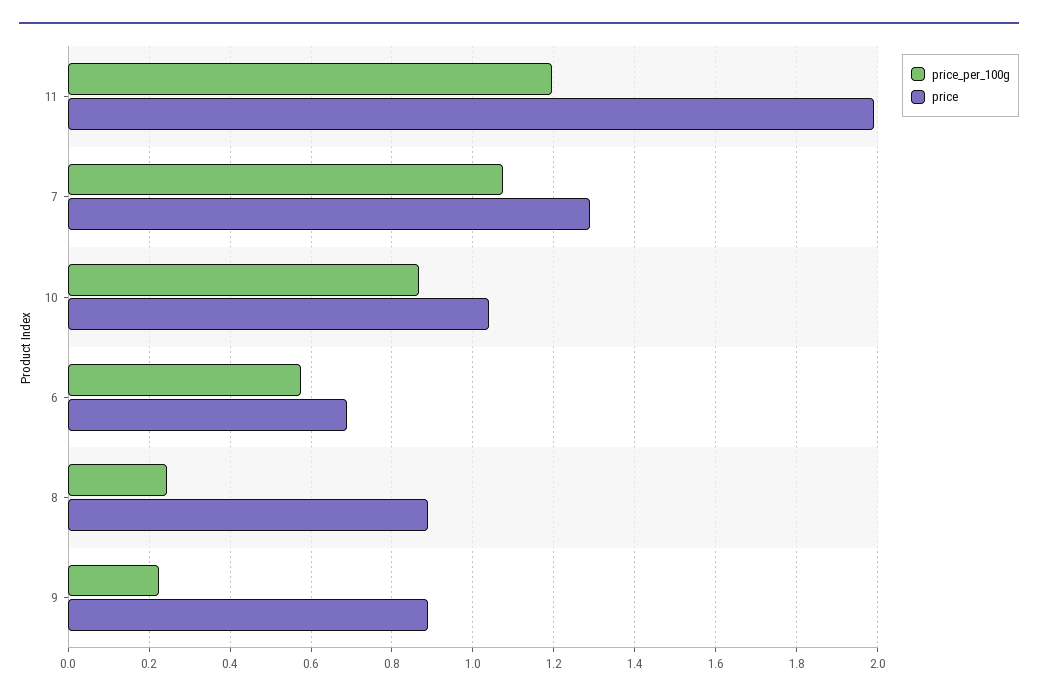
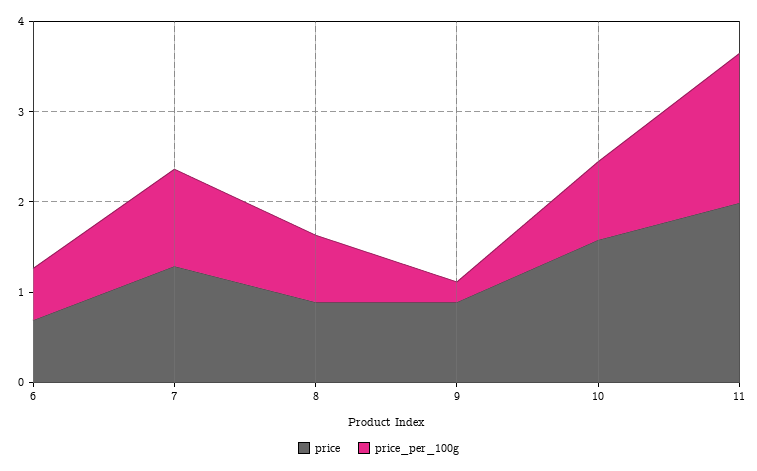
  {
    "price_per_100g": {
-     "11": 1.2,
+     "11": 1.6,
      "7": 1.08,
      "10": 0.86,
      "6": 0.58,
-     "8": 0.24,
+     "8": 0.8,
      "9": 0.22
    },
    "price": {
      "11": 2,
      "7": 1.3,
-     "10": 1.04,
+     "10": 1.6,
      "6": 0.7,
      "8": 0.9,
      "9": 0.9
    }
  }

